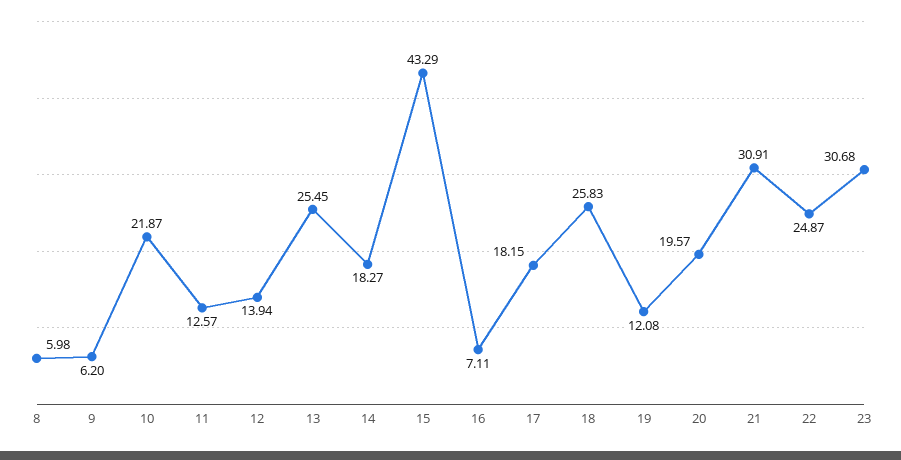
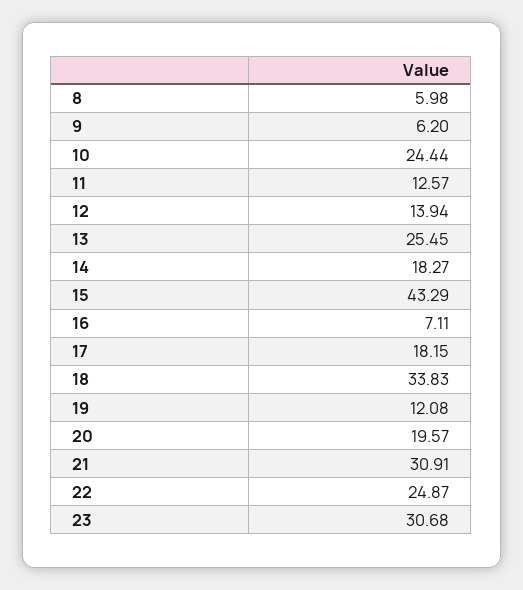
  {
    "8": 5.98,
    "9": 6.2,
-   "10": 21.87,
+   "10": 24.44,
    "11": 12.57,
    "12": 13.94,
    "13": 25.45,
    "14": 18.27,
    "15": 43.29,
    "16": 7.11,
    "17": 18.15,
-   "18": 25.83,
+   "18": 33.83,
    "19": 12.08,
    "20": 19.57,
    "21": 30.91,
    "22": 24.87,
    "23": 30.68
  }

